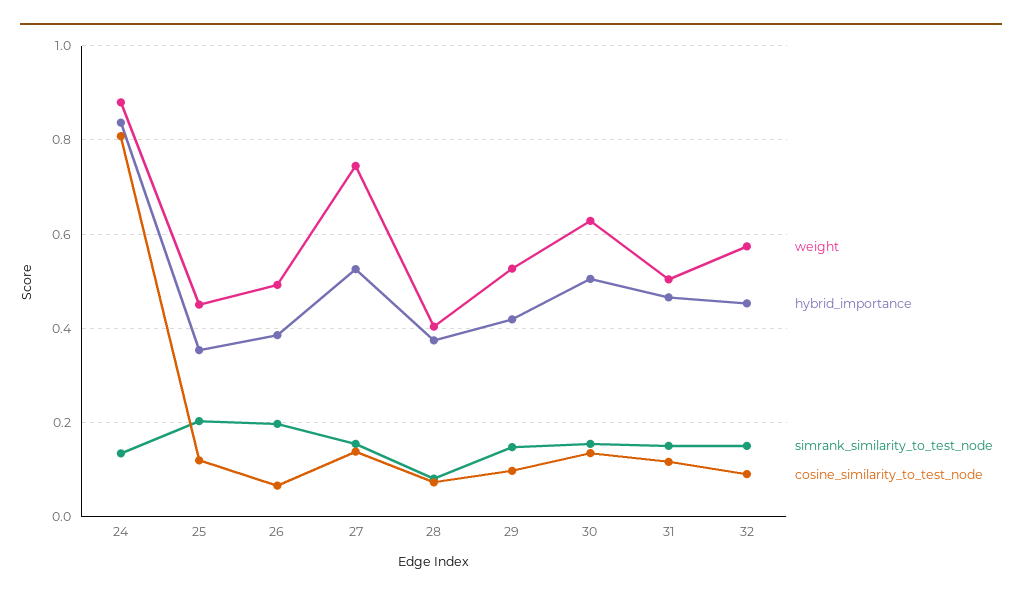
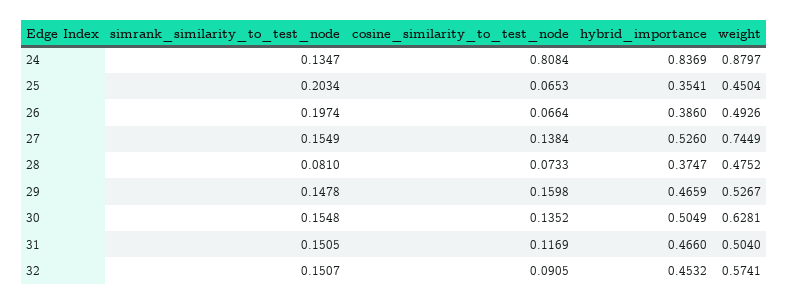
  {
    "weight": {
      "24": 0.8797,
      "25": 0.4504,
      "26": 0.4926,
      "27": 0.7449,
-     "28": 0.4,
+     "28": 0.4752,
      "29": 0.5267,
      "30": 0.6281,
      "31": 0.504,
      "32": 0.5741
    },
    "hybrid_importance": {
      "24": 0.8369,
      "25": 0.3541,
      "26": 0.386,
      "27": 0.526,
      "28": 0.3747,
-     "29": 0.42,
+     "29": 0.4659,
      "30": 0.5049,
      "31": 0.466,
      "32": 0.4532
    },
    "simrank_similarity_to_test_node": {
      "24": 0.1347,
      "25": 0.2034,
      "26": 0.1974,
      "27": 0.1549,
      "28": 0.081,
      "29": 0.1478,
      "30": 0.1548,
      "31": 0.1505,
      "32": 0.1507
    },
    "cosine_similarity_to_test_node": {
      "24": 0.8084,
-     "25": 0.12,
+     "25": 0.0653,
      "26": 0.0664,
      "27": 0.1384,
      "28": 0.0733,
-     "29": 0.1,
+     "29": 0.1598,
      "30": 0.1352,
      "31": 0.1169,
      "32": 0.0905
    }
  }

